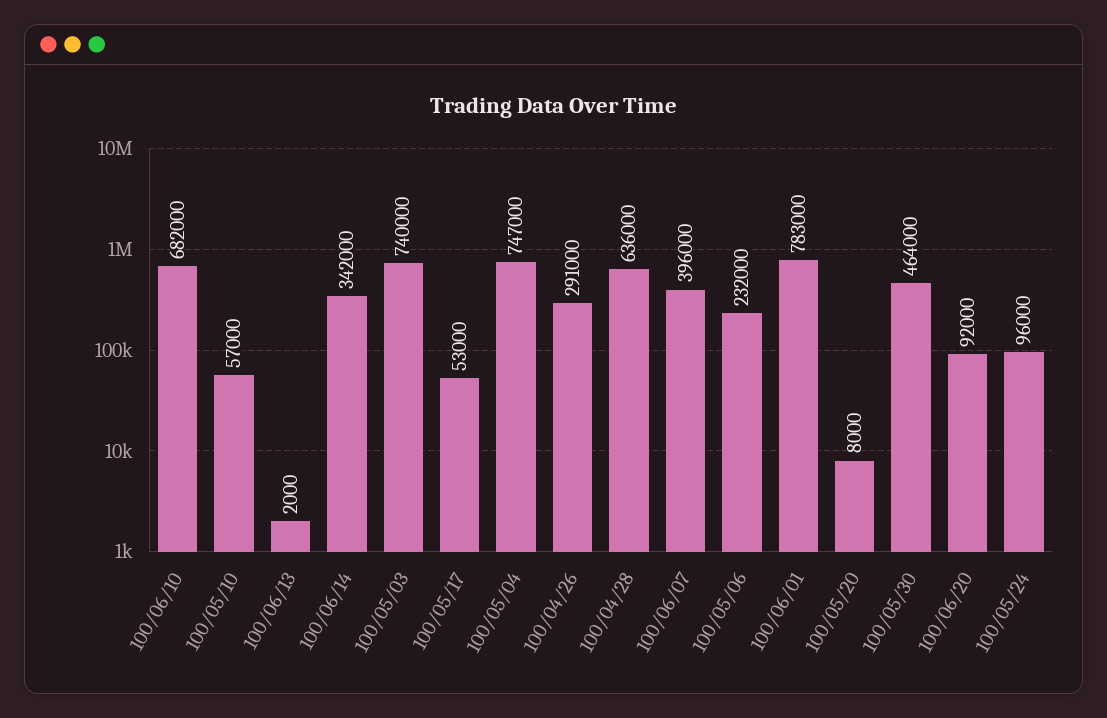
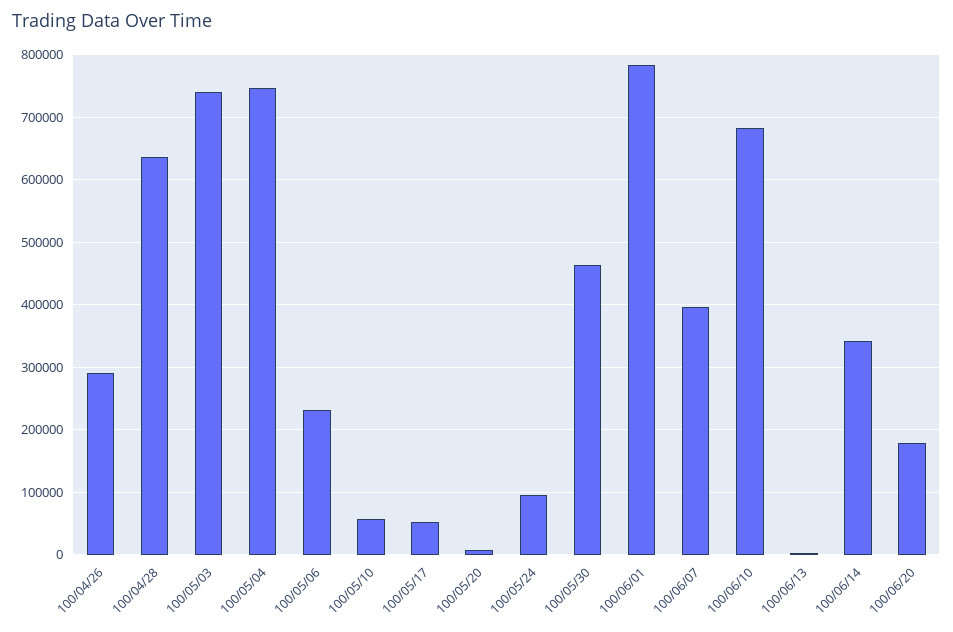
  {
    "100/06/10": 682000,
    "100/05/10": 57000,
    "100/06/13": 2000,
    "100/06/14": 342000,
    "100/05/03": 740000,
    "100/05/17": 53000,
    "100/05/04": 747000,
    "100/04/26": 291000,
    "100/04/28": 636000,
    "100/06/07": 396000,
    "100/05/06": 232000,
    "100/06/01": 783000,
    "100/05/20": 8000,
    "100/05/30": 464000,
-   "100/06/20": 92000,
+   "100/06/20": 180000,
    "100/05/24": 96000
  }

